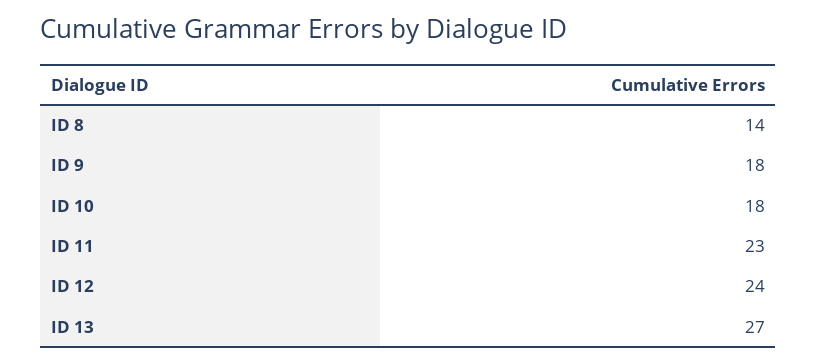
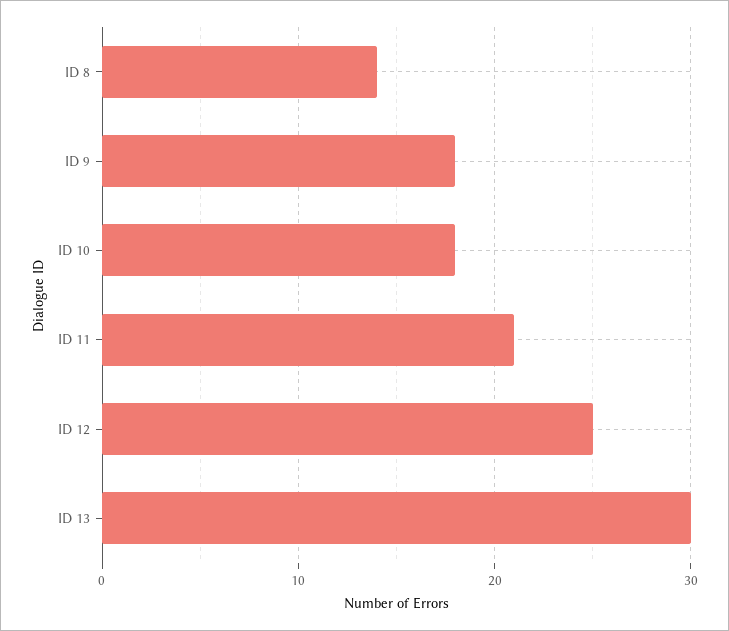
  {
    "ID 8": 14,
    "ID 9": 18,
    "ID 10": 18,
-   "ID 11": 23,
+   "ID 11": 21,
-   "ID 12": 24,
+   "ID 12": 25,
-   "ID 13": 27
+   "ID 13": 30
  }

